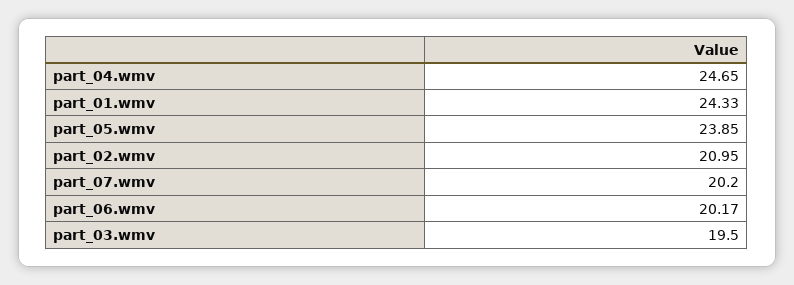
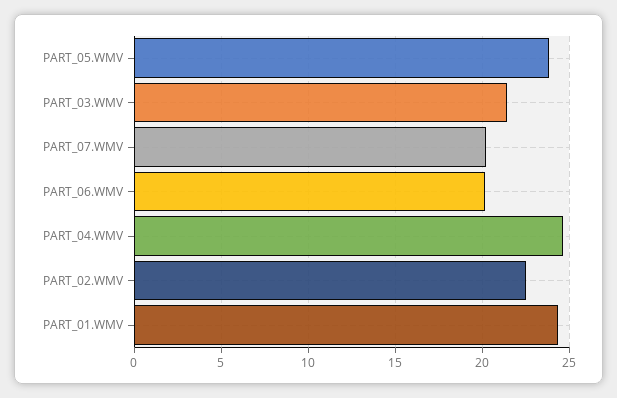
  {
    "part_04.wmv": 24.65,
    "part_01.wmv": 24.33,
    "part_05.wmv": 23.85,
-   "part_02.wmv": 20.95,
+   "part_02.wmv": 22.5,
    "part_07.wmv": 20.2,
    "part_06.wmv": 20.17,
-   "part_03.wmv": 19.5
+   "part_03.wmv": 21.5
  }

